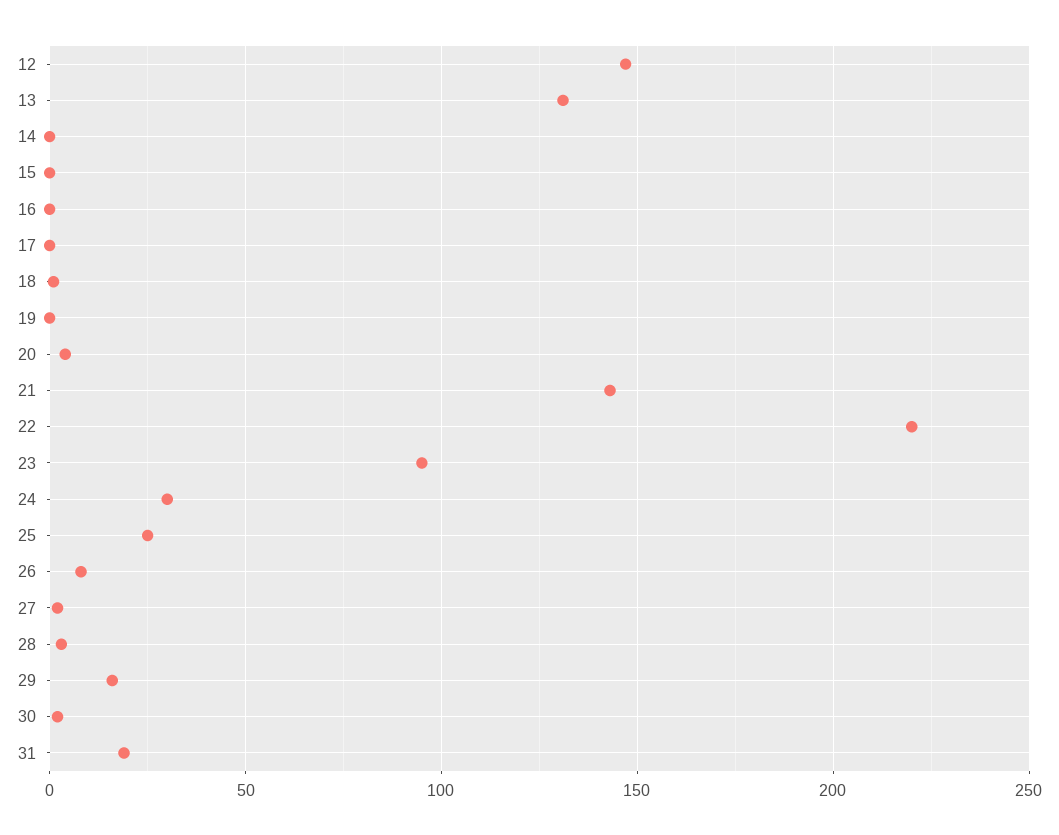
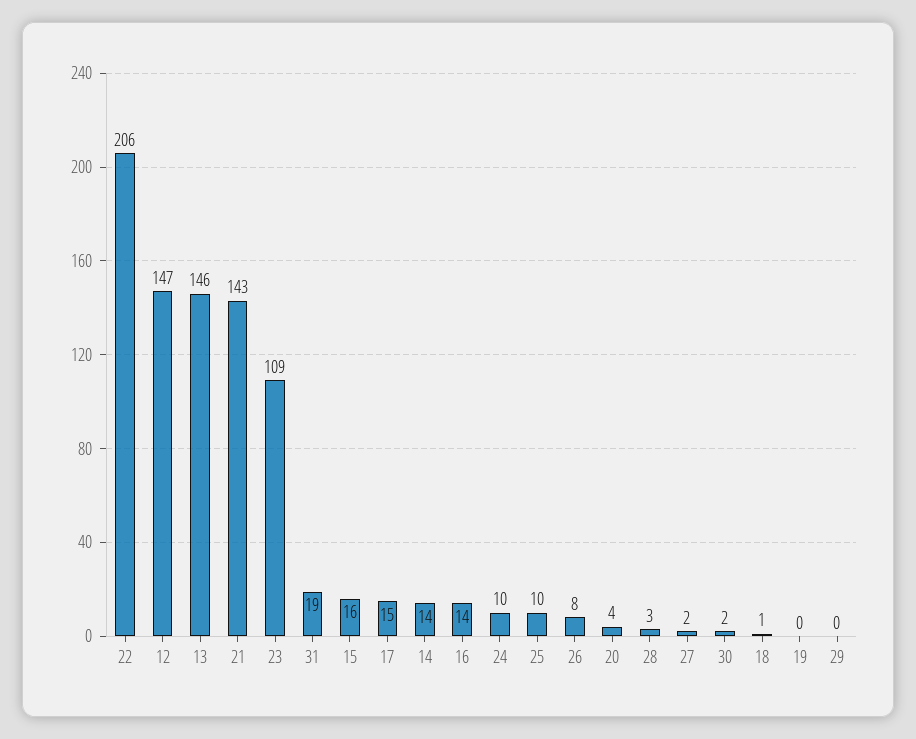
  {
    "12": 147,
-   "13": 130,
+   "13": 146,
-   "14": 0,
+   "14": 14,
-   "15": 0,
+   "15": 16,
-   "16": 0,
+   "16": 14,
-   "17": 0,
+   "17": 15,
    "18": 1,
    "19": 0,
    "20": 4,
    "21": 143,
-   "22": 220,
+   "22": 206,
-   "23": 95,
+   "23": 109,
-   "24": 30,
+   "24": 10,
-   "25": 25,
+   "25": 10,
    "26": 8,
    "27": 2,
    "28": 3,
-   "29": 15,
+   "29": 0,
    "30": 2,
    "31": 19
  }

